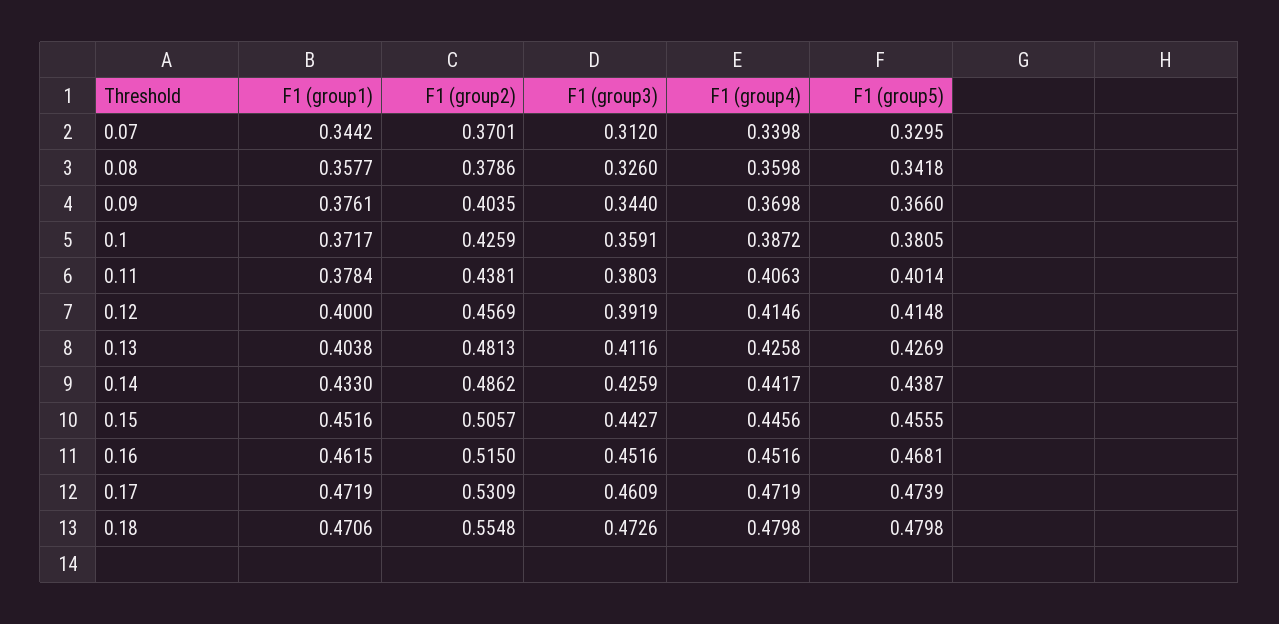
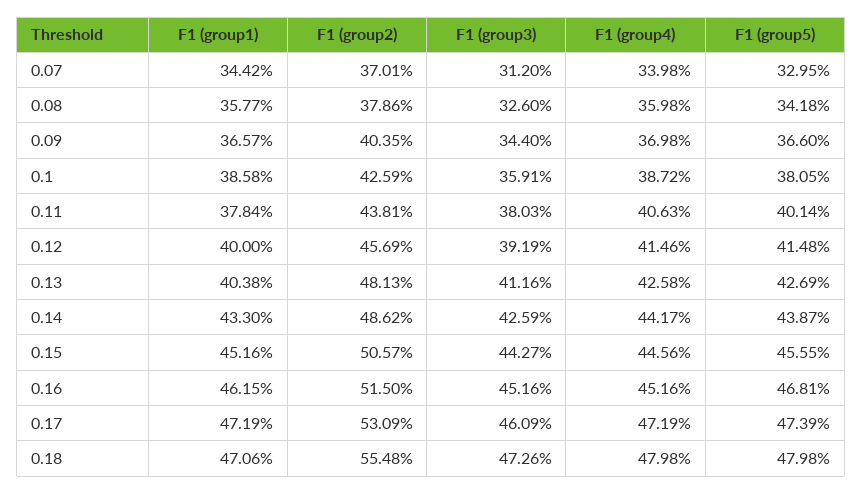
  {
    "F1 (group1)": {
      "0.07": 0.3442,
      "0.08": 0.3577,
-     "0.09": 0.3761,
+     "0.09": 0.3657,
-     "0.1": 0.3717,
+     "0.1": 0.3858,
      "0.11": 0.3784,
      "0.12": 0.4,
      "0.13": 0.4038,
      "0.14": 0.433,
      "0.15": 0.4516,
      "0.16": 0.4615,
      "0.17": 0.4719,
      "0.18": 0.4706
    },
    "F1 (group2)": {
      "0.07": 0.3701,
      "0.08": 0.3786,
      "0.09": 0.4035,
      "0.1": 0.4259,
      "0.11": 0.4381,
      "0.12": 0.4569,
      "0.13": 0.4813,
      "0.14": 0.4862,
      "0.15": 0.5057,
      "0.16": 0.515,
      "0.17": 0.5309,
      "0.18": 0.5548
    },
    "F1 (group3)": {
      "0.07": 0.312,
      "0.08": 0.326,
      "0.09": 0.344,
      "0.1": 0.3591,
      "0.11": 0.3803,
      "0.12": 0.3919,
      "0.13": 0.4116,
      "0.14": 0.4259,
      "0.15": 0.4427,
      "0.16": 0.4516,
      "0.17": 0.4609,
      "0.18": 0.4726
    },
    "F1 (group4)": {
      "0.07": 0.3398,
      "0.08": 0.3598,
      "0.09": 0.3698,
      "0.1": 0.3872,
      "0.11": 0.4063,
      "0.12": 0.4146,
      "0.13": 0.4258,
      "0.14": 0.4417,
      "0.15": 0.4456,
      "0.16": 0.4516,
      "0.17": 0.4719,
      "0.18": 0.4798
    },
    "F1 (group5)": {
      "0.07": 0.3295,
      "0.08": 0.3418,
      "0.09": 0.366,
      "0.1": 0.3805,
      "0.11": 0.4014,
      "0.12": 0.4148,
      "0.13": 0.4269,
      "0.14": 0.4387,
      "0.15": 0.4555,
      "0.16": 0.4681,
      "0.17": 0.4739,
      "0.18": 0.4798
    }
  }

